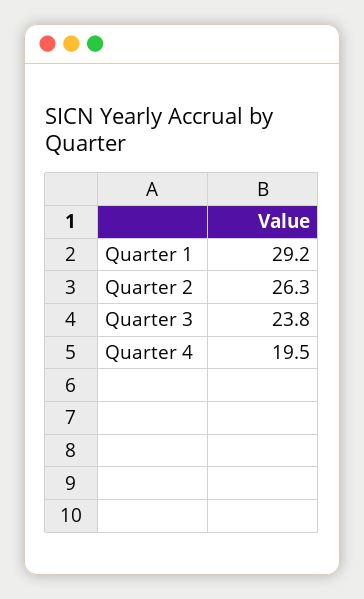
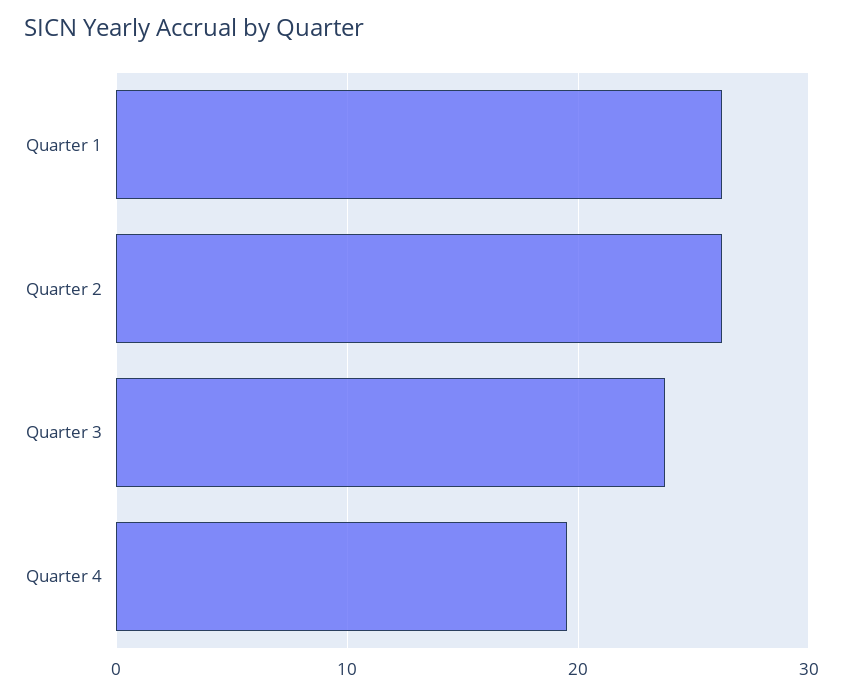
  {
-   "Quarter 1": 29.2,
+   "Quarter 1": 26,
    "Quarter 2": 26.3,
    "Quarter 3": 23.8,
    "Quarter 4": 19.5
  }

